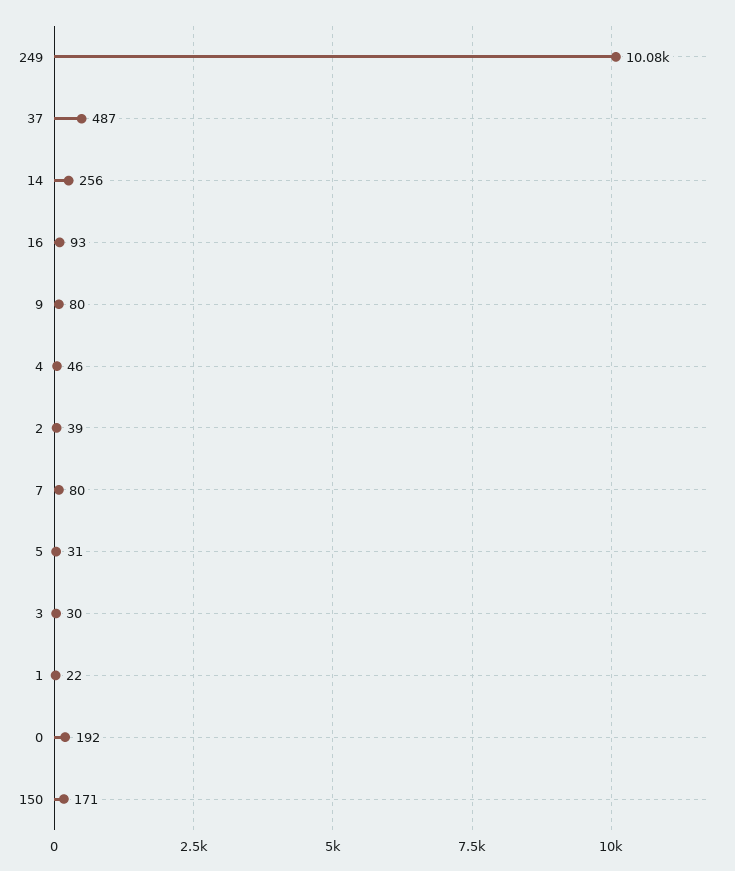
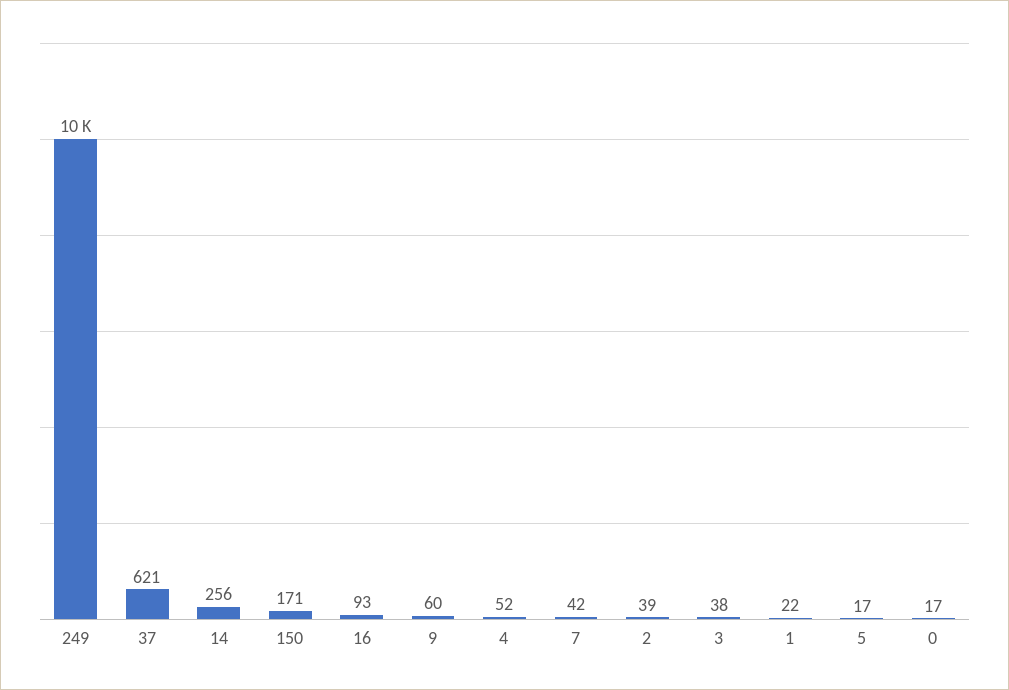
  {
    "249": 10080,
-   "37": 487,
+   "37": 621,
    "14": 256,
    "16": 93,
-   "9": 80,
+   "9": 60,
-   "4": 46,
+   "4": 52,
    "2": 39,
-   "7": 80,
+   "7": 42,
-   "5": 31,
+   "5": 17,
-   "3": 30,
+   "3": 38,
    "1": 22,
-   "0": 192,
+   "0": 17,
    "150": 171
  }

